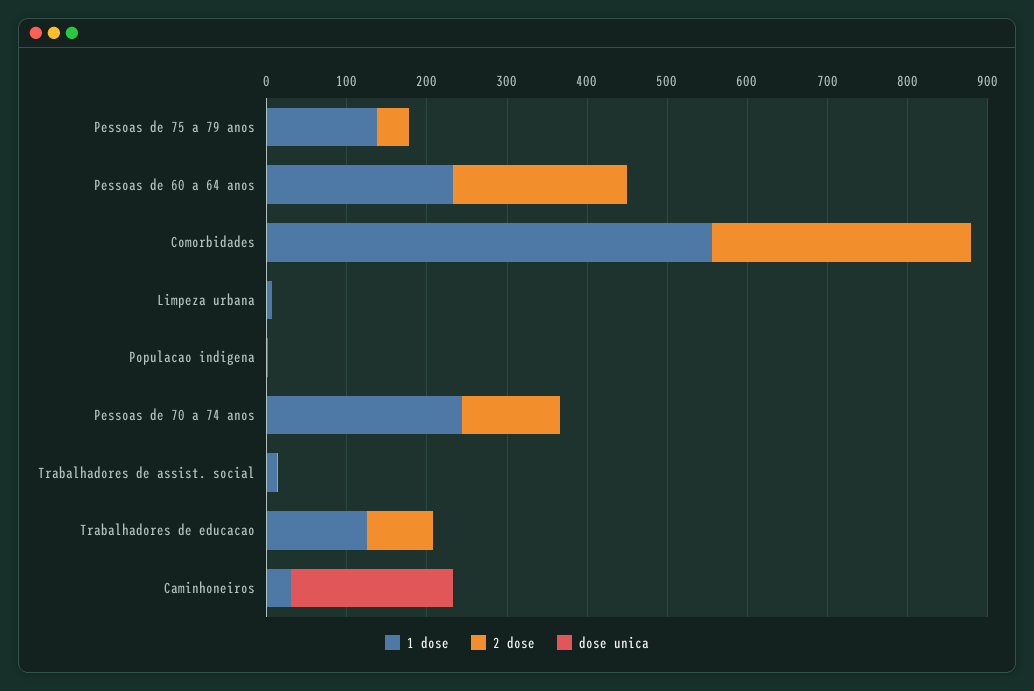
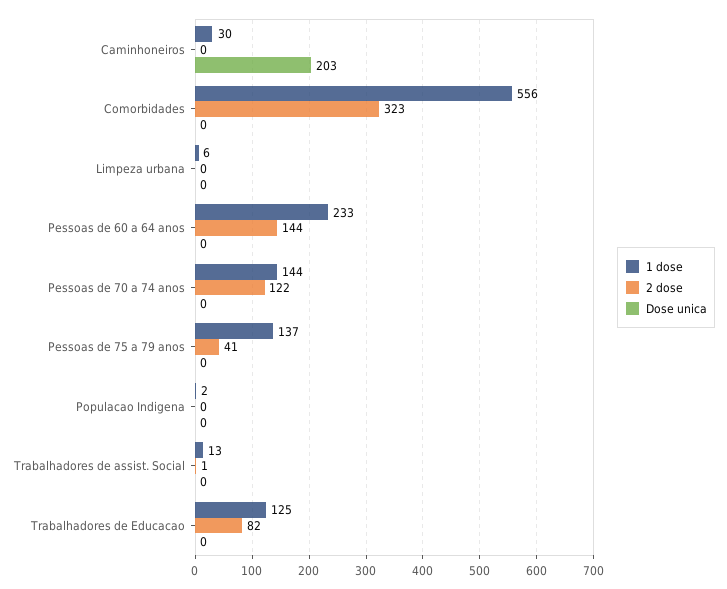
  {
    "1 dose": {
      "Pessoas de 75 a 79 anos": 137,
      "Pessoas de 60 a 64 anos": 233,
      "Comorbidades": 556,
      "Limpeza urbana": 6,
      "Populacao indigena": 2,
-     "Pessoas de 70 a 74 anos": 240,
+     "Pessoas de 70 a 74 anos": 144,
      "Trabalhadores de assist. social": 13,
      "Trabalhadores de educacao": 125,
      "Caminhoneiros": 30
    },
    "2 dose": {
      "Pessoas de 75 a 79 anos": 41,
-     "Pessoas de 60 a 64 anos": 220,
+     "Pessoas de 60 a 64 anos": 144,
      "Comorbidades": 323,
      "Limpeza urbana": 0,
      "Populacao indigena": 0,
      "Pessoas de 70 a 74 anos": 122,
      "Trabalhadores de assist. social": 1,
      "Trabalhadores de educacao": 82,
      "Caminhoneiros": 0
    },
    "dose unica": {
      "Pessoas de 75 a 79 anos": 0,
      "Pessoas de 60 a 64 anos": 0,
      "Comorbidades": 0,
      "Limpeza urbana": 0,
      "Populacao indigena": 0,
      "Pessoas de 70 a 74 anos": 0,
      "Trabalhadores de assist. social": 0,
      "Trabalhadores de educacao": 0,
      "Caminhoneiros": 203
    }
  }

